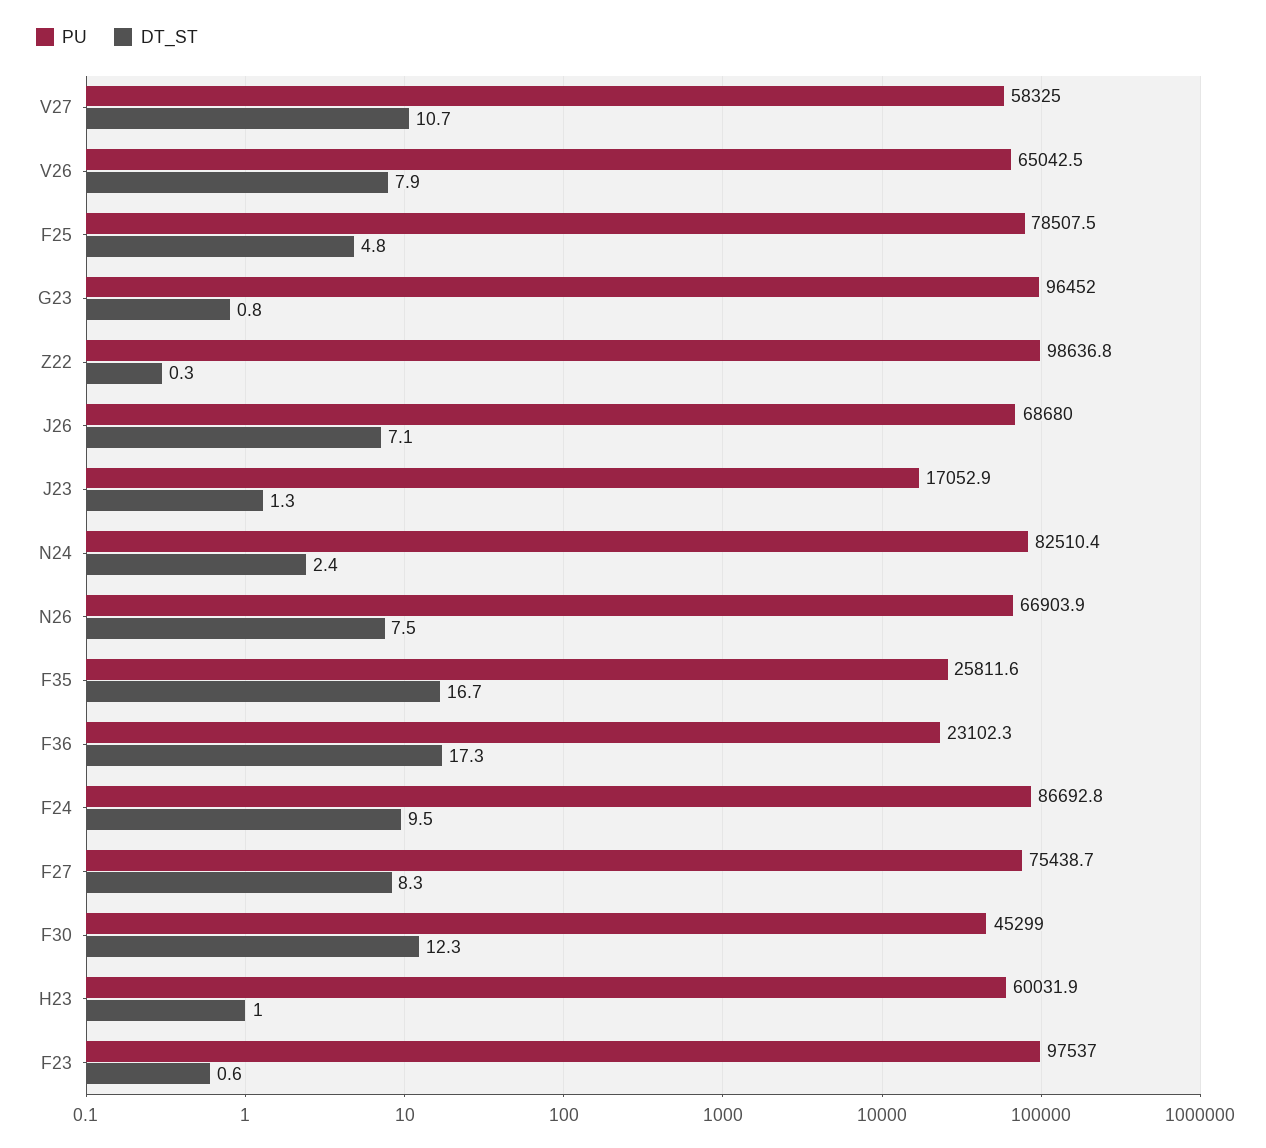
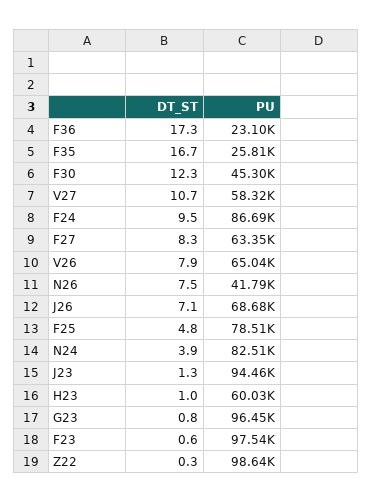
  {
    "PU": {
      "V27": 58325,
      "V26": 65042.5,
      "F25": 78507.5,
      "G23": 96452,
      "Z22": 98636.8,
      "J26": 68680,
-     "J23": 17052.9,
+     "J23": 94460,
      "N24": 82510.4,
-     "N26": 66903.9,
+     "N26": 41790,
      "F35": 25811.6,
      "F36": 23102.3,
      "F24": 86692.8,
-     "F27": 75438.7,
+     "F27": 63350,
      "F30": 45299,
      "H23": 60031.9,
      "F23": 97537
    },
    "DT_ST": {
      "V27": 10.7,
      "V26": 7.9,
      "F25": 4.8,
      "G23": 0.8,
      "Z22": 0.3,
      "J26": 7.1,
      "J23": 1.3,
-     "N24": 2.4,
+     "N24": 3.9,
      "N26": 7.5,
      "F35": 16.7,
      "F36": 17.3,
      "F24": 9.5,
      "F27": 8.3,
      "F30": 12.3,
      "H23": 1,
      "F23": 0.6
    }
  }

